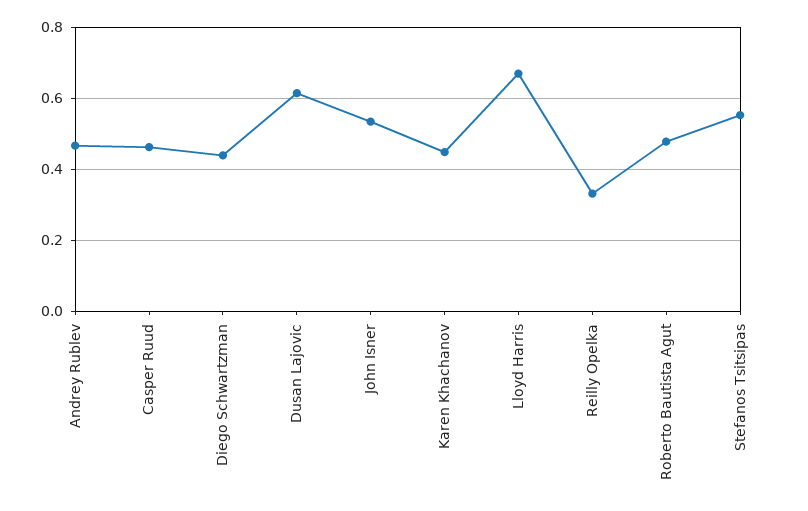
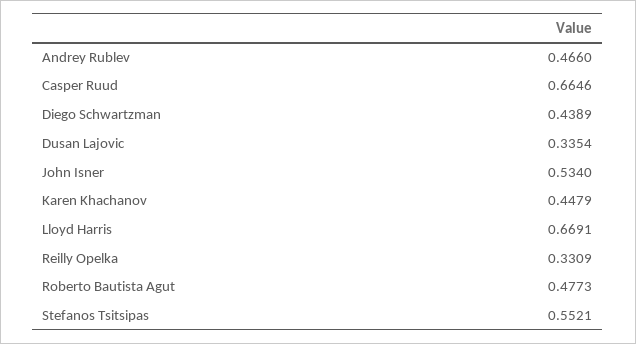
  {
    "Andrey Rublev": 0.466,
-   "Casper Ruud": 0.46,
+   "Casper Ruud": 0.6646,
    "Diego Schwartzman": 0.4389,
-   "Dusan Lajovic": 0.62,
+   "Dusan Lajovic": 0.3354,
    "John Isner": 0.534,
    "Karen Khachanov": 0.4479,
    "Lloyd Harris": 0.6691,
    "Reilly Opelka": 0.3309,
    "Roberto Bautista Agut": 0.4773,
    "Stefanos Tsitsipas": 0.5521
  }

